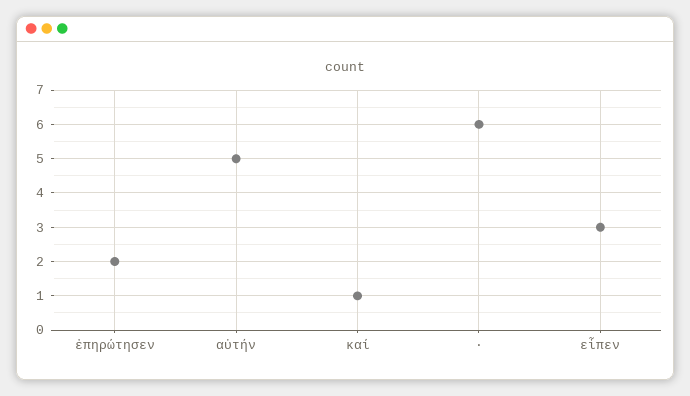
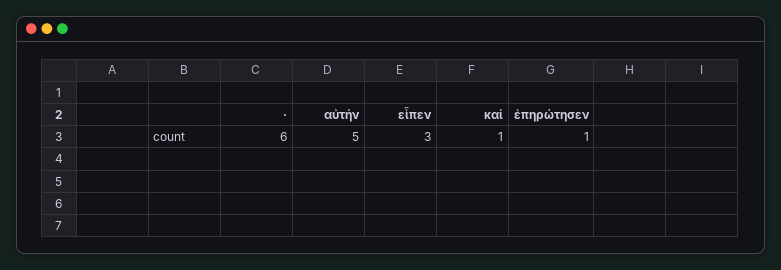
  {
-   "ἐπηρώτησεν": 2,
+   "ἐπηρώτησεν": 1,
    "αὐτήν": 5,
    "καί": 1,
    "·": 6,
    "εἶπεν": 3
  }

